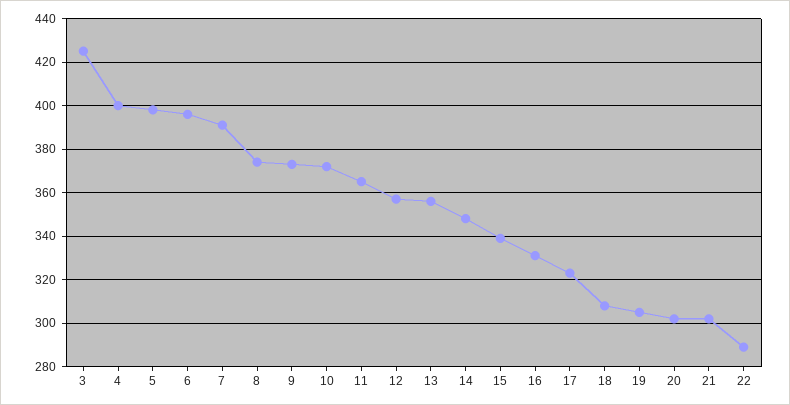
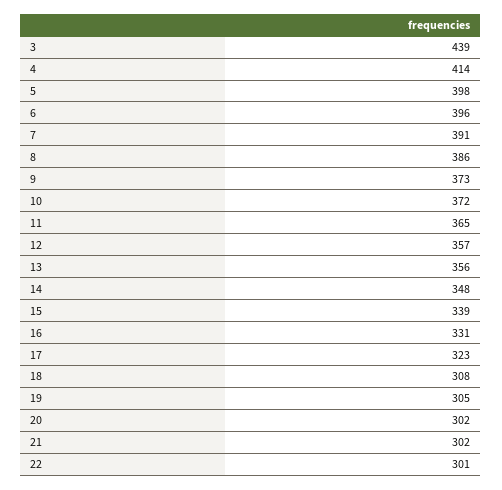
  {
-   "3": 425,
+   "3": 439,
-   "4": 400,
+   "4": 414,
    "5": 398,
    "6": 396,
    "7": 391,
-   "8": 375,
+   "8": 386,
    "9": 373,
    "10": 372,
    "11": 365,
    "12": 357,
    "13": 356,
    "14": 348,
    "15": 339,
    "16": 331,
    "17": 323,
    "18": 308,
    "19": 305,
    "20": 302,
    "21": 302,
-   "22": 290
+   "22": 301
  }

